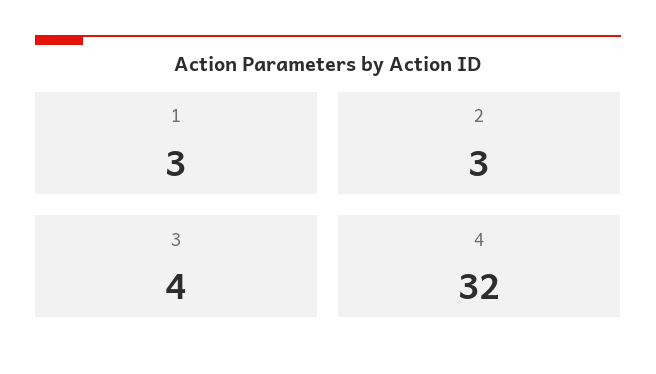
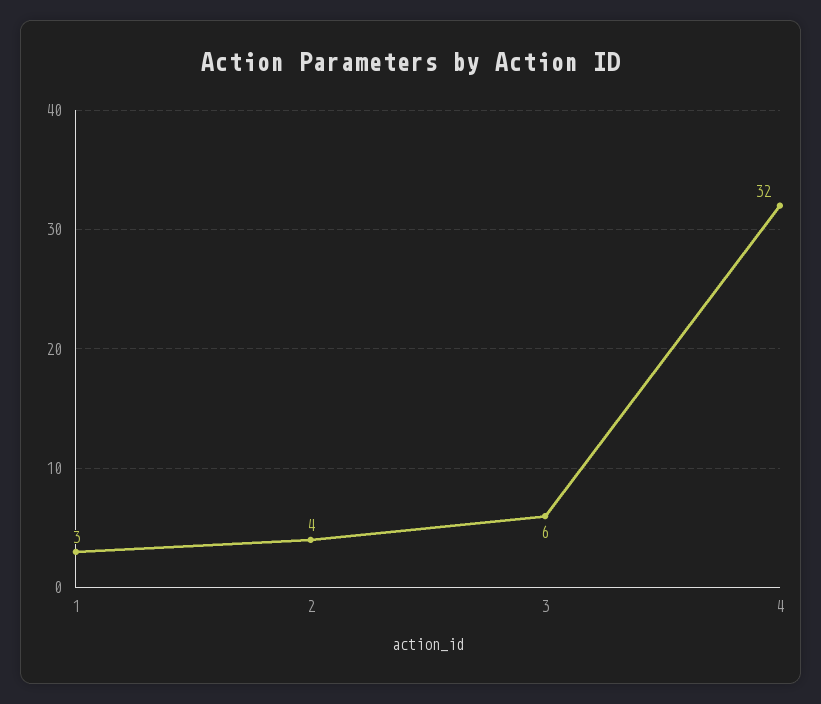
  {
    "1": 3,
-   "2": 3,
+   "2": 4,
-   "3": 4,
+   "3": 6,
    "4": 32
  }

